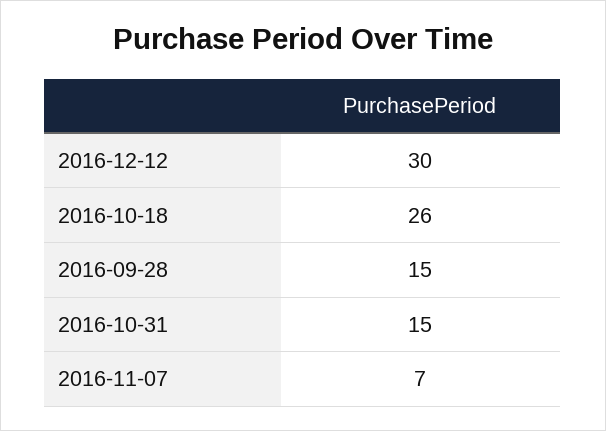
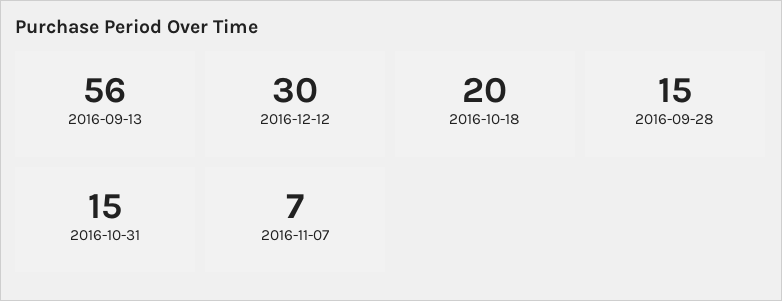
  {
    "2016-12-12": 30,
-   "2016-10-18": 26,
+   "2016-10-18": 20,
    "2016-09-28": 15,
    "2016-10-31": 15,
-   "2016-11-07": 7
+   "2016-11-07": 7,
+   "2016-09-13": 56
  }

